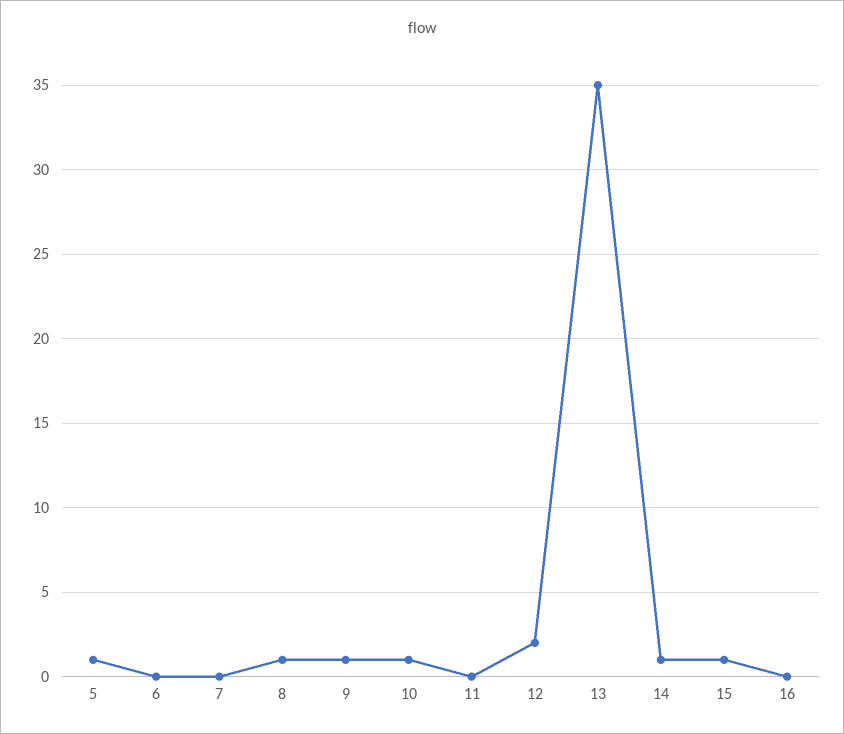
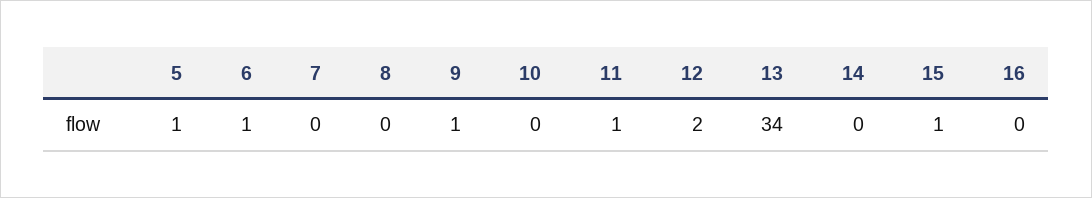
  {
    "5": 1,
-   "6": 0,
+   "6": 1,
    "7": 0,
-   "8": 1,
+   "8": 0,
    "9": 1,
-   "10": 1,
+   "10": 0,
-   "11": 0,
+   "11": 1,
    "12": 2,
-   "13": 35,
+   "13": 34,
-   "14": 1,
+   "14": 0,
    "15": 1,
    "16": 0
  }

